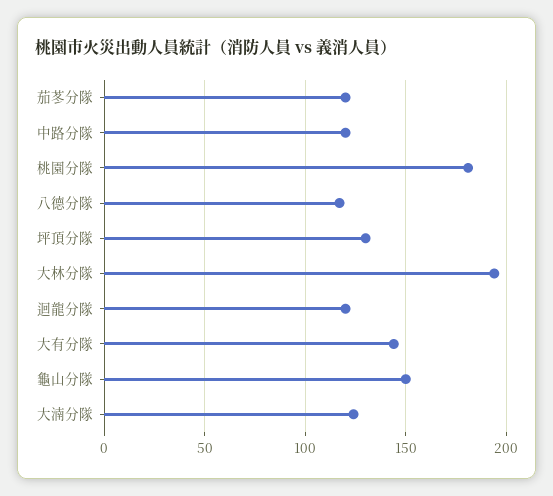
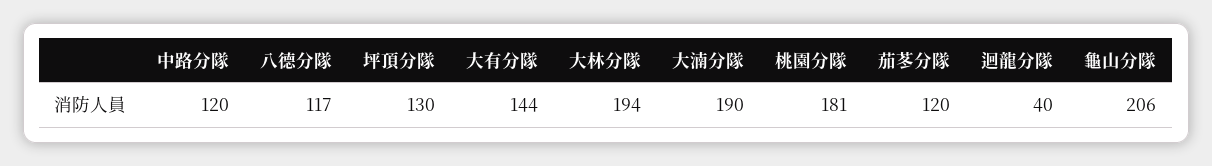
  {
    "茄苳分隊": 120,
    "中路分隊": 120,
    "桃園分隊": 181,
    "八德分隊": 117,
    "坪頂分隊": 130,
    "大林分隊": 194,
-   "迴龍分隊": 120,
+   "迴龍分隊": 40,
    "大有分隊": 144,
-   "龜山分隊": 150,
+   "龜山分隊": 206,
-   "大湳分隊": 125
+   "大湳分隊": 190
  }

